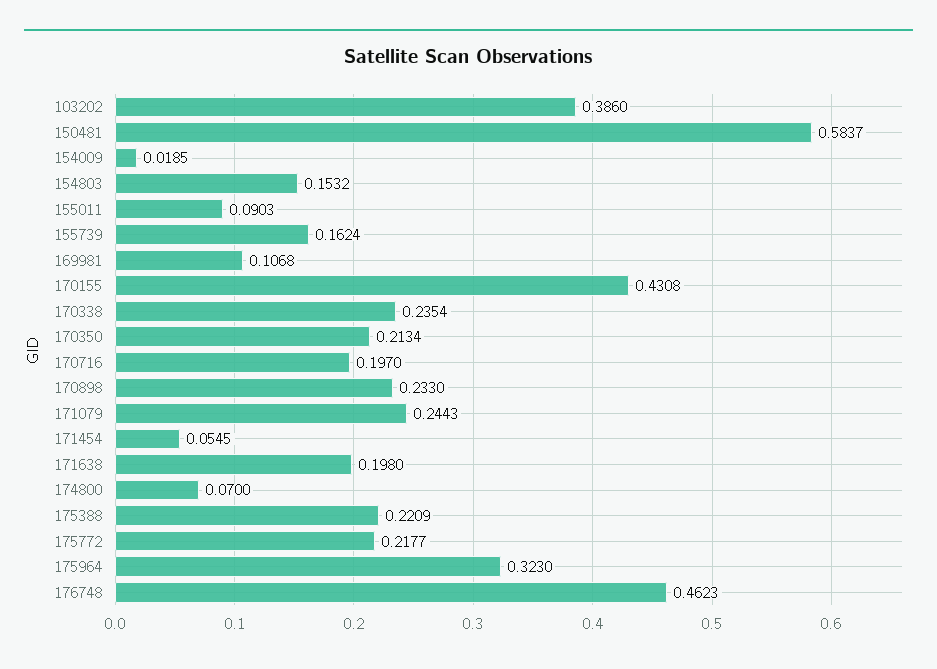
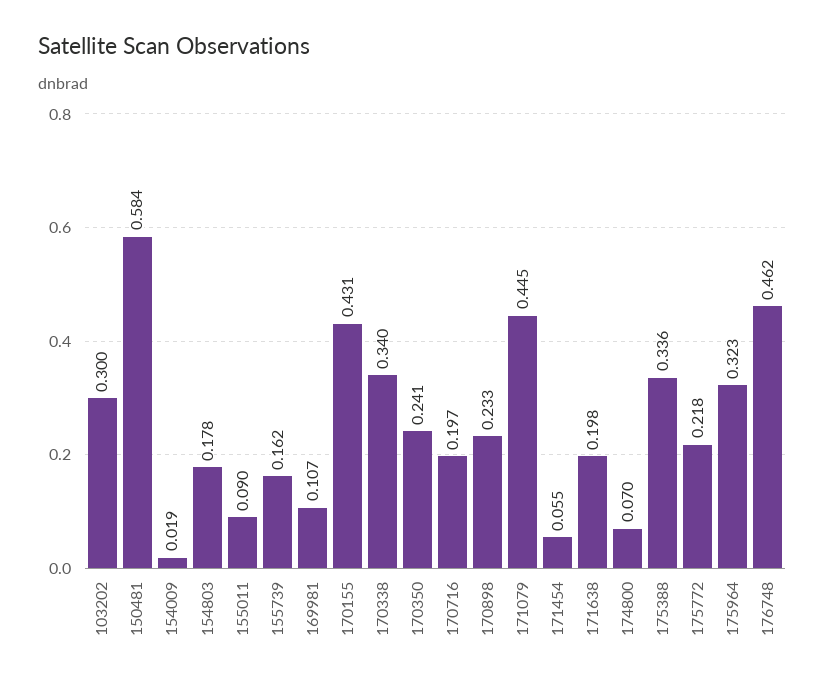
  {
-   "103202": 0.386,
+   "103202": 0.3,
    "150481": 0.5837,
    "154009": 0.0185,
-   "154803": 0.1532,
+   "154803": 0.178,
    "155011": 0.0903,
    "155739": 0.1624,
    "169981": 0.1068,
    "170155": 0.4308,
-   "170338": 0.2354,
+   "170338": 0.34,
-   "170350": 0.2134,
+   "170350": 0.241,
    "170716": 0.197,
    "170898": 0.233,
-   "171079": 0.2443,
+   "171079": 0.445,
    "171454": 0.0545,
    "171638": 0.198,
    "174800": 0.07,
-   "175388": 0.2209,
+   "175388": 0.336,
    "175772": 0.2177,
    "175964": 0.323,
    "176748": 0.4623
  }

